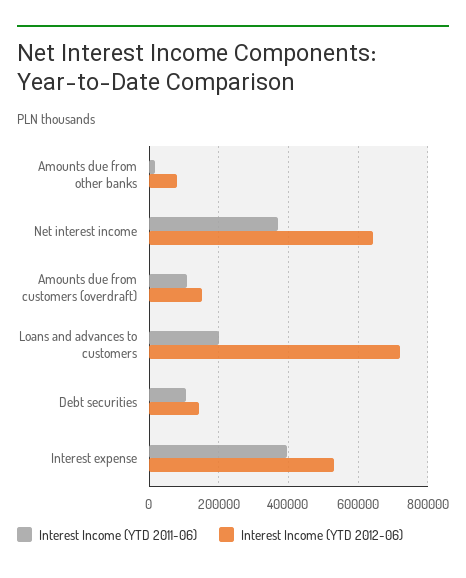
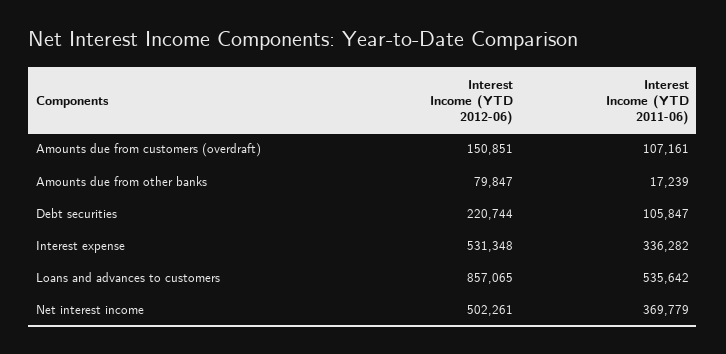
  {
    "Interest Income (YTD 2011-06)": {
      "Amounts due from other banks": 17239,
      "Net interest income": 369779,
      "Amounts due from customers (overdraft)": 107161,
-     "Loans and advances to customers": 200000,
+     "Loans and advances to customers": 535642,
      "Debt securities": 105847,
-     "Interest expense": 400000
+     "Interest expense": 336282
    },
    "Interest Income (YTD 2012-06)": {
      "Amounts due from other banks": 79847,
-     "Net interest income": 640000,
+     "Net interest income": 502261,
      "Amounts due from customers (overdraft)": 150851,
-     "Loans and advances to customers": 720000,
+     "Loans and advances to customers": 857065,
-     "Debt securities": 140000,
+     "Debt securities": 220744,
      "Interest expense": 531348
    }
  }

